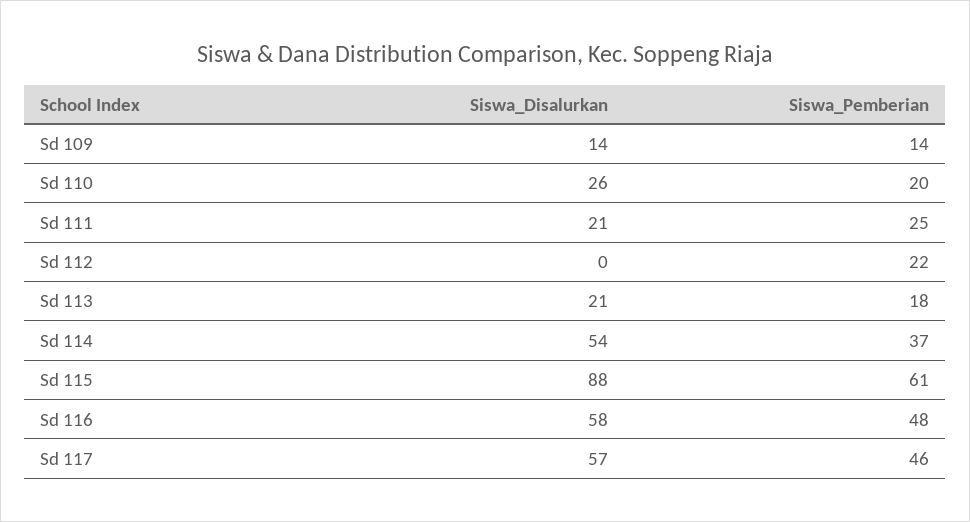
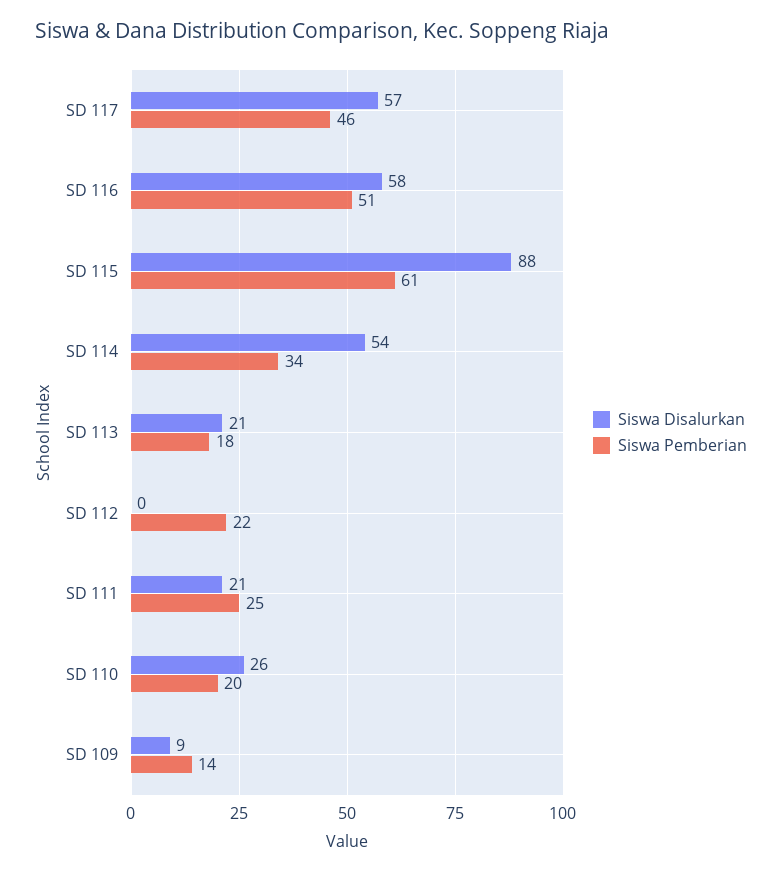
  {
    "Siswa_Disalurkan": {
-     "Sd 109": 14,
+     "Sd 109": 9,
      "Sd 110": 26,
      "Sd 111": 21,
      "Sd 112": 0,
      "Sd 113": 21,
      "Sd 114": 54,
      "Sd 115": 88,
      "Sd 116": 58,
      "Sd 117": 57
    },
    "Siswa_Pemberian": {
      "Sd 109": 14,
      "Sd 110": 20,
      "Sd 111": 25,
      "Sd 112": 22,
      "Sd 113": 18,
-     "Sd 114": 37,
+     "Sd 114": 34,
      "Sd 115": 61,
-     "Sd 116": 48,
+     "Sd 116": 51,
      "Sd 117": 46
    }
  }

